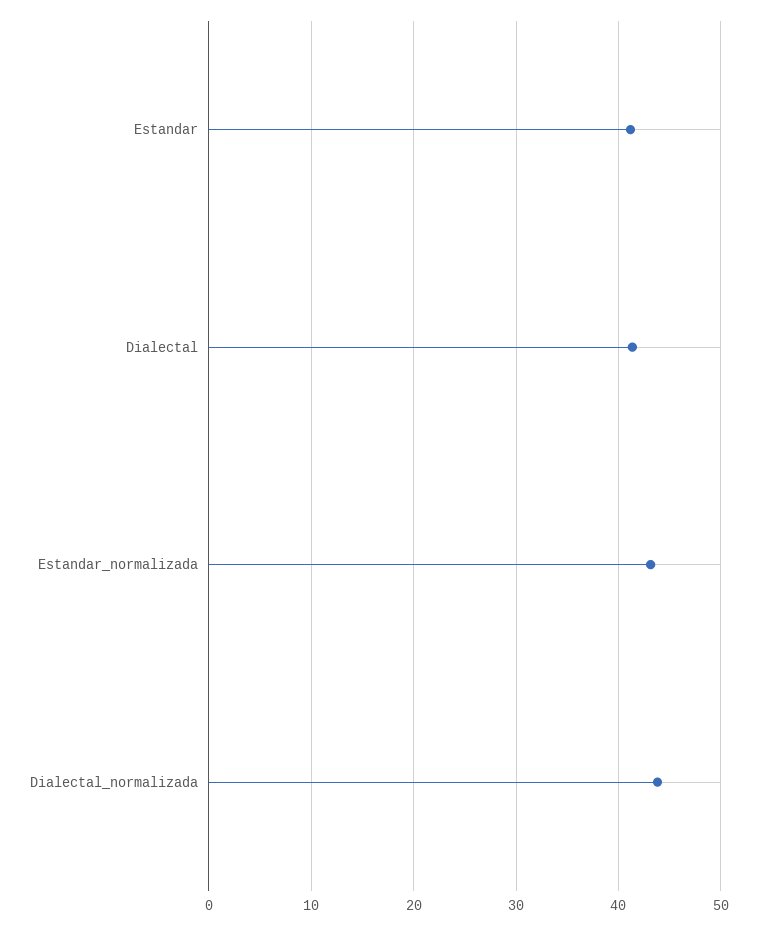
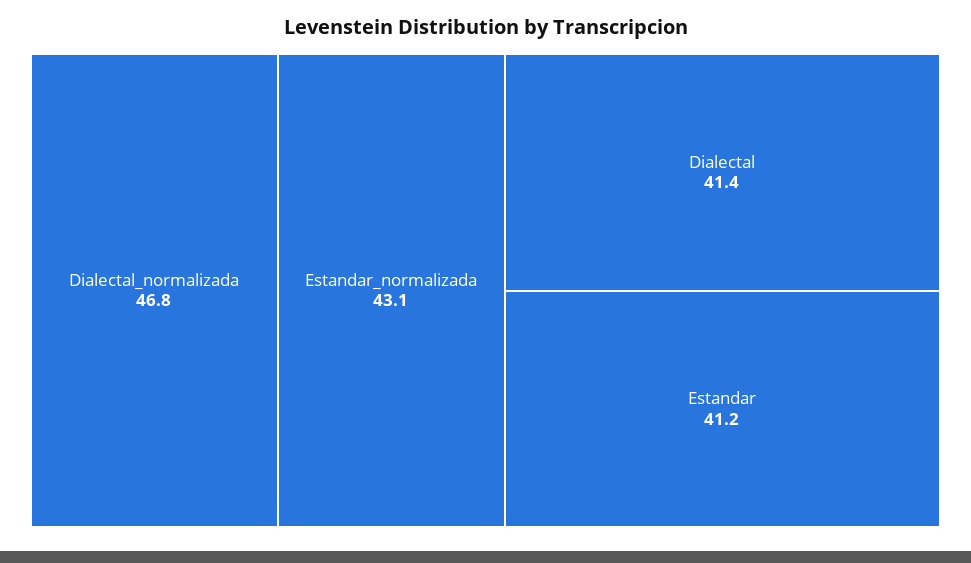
  {
    "Estandar": 41.2,
    "Dialectal": 41.4,
    "Estandar_normalizada": 43.1,
-   "Dialectal_normalizada": 44
+   "Dialectal_normalizada": 46.8
  }

